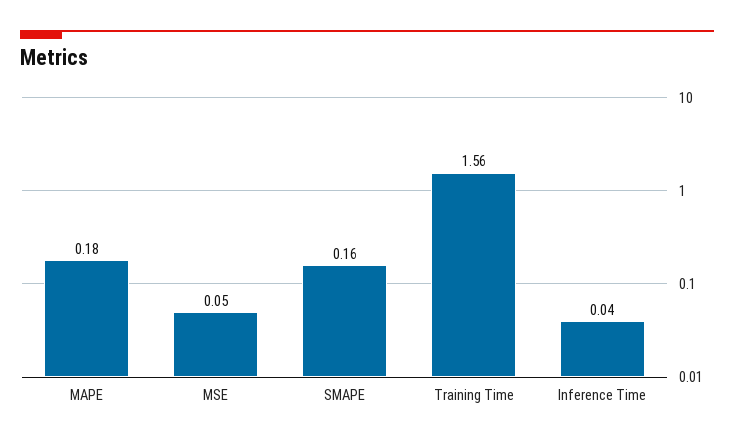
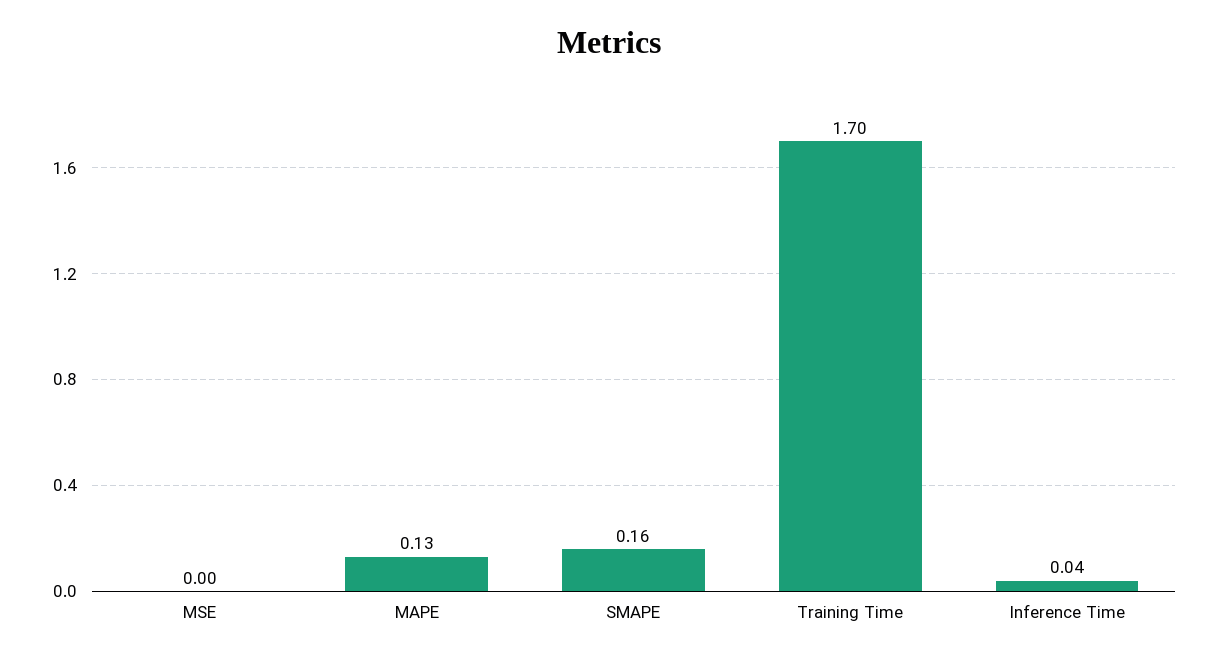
  {
-   "MAPE": 0.18,
+   "MAPE": 0.13,
-   "MSE": 0.05,
+   "MSE": 0,
    "SMAPE": 0.16,
-   "Training Time": 1.56,
+   "Training Time": 1.7,
    "Inference Time": 0.04
  }

